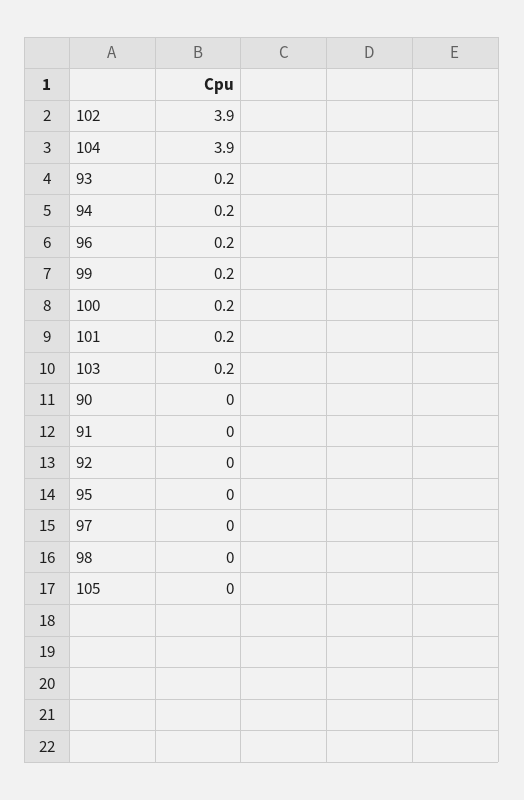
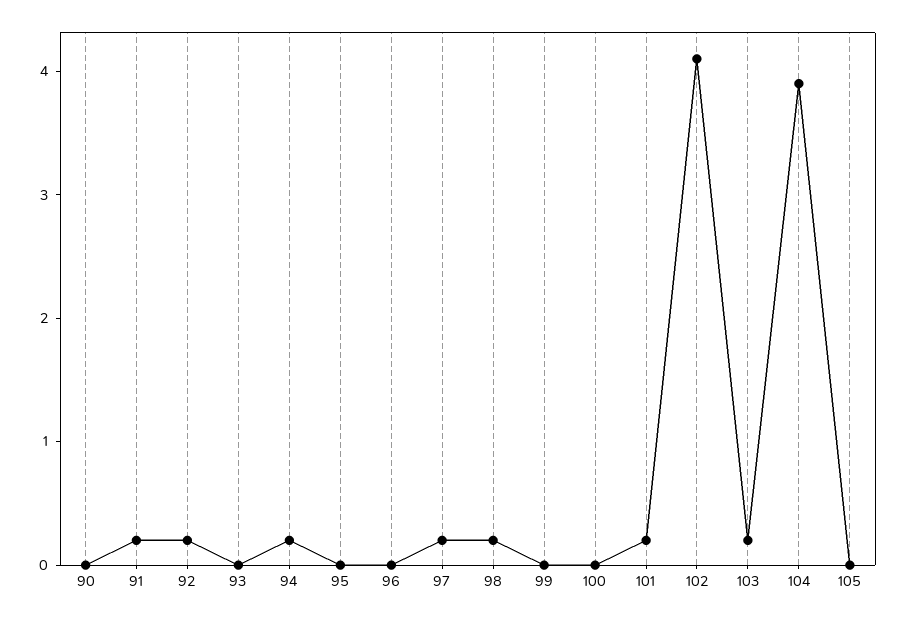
  {
-   "102": 3.9,
+   "102": 4.1,
    "104": 3.9,
-   "93": 0.2,
+   "93": 0,
    "94": 0.2,
-   "96": 0.2,
+   "96": 0,
-   "99": 0.2,
+   "99": 0,
-   "100": 0.2,
+   "100": 0,
    "101": 0.2,
    "103": 0.2,
    "90": 0,
-   "91": 0,
+   "91": 0.2,
-   "92": 0,
+   "92": 0.2,
    "95": 0,
-   "97": 0,
+   "97": 0.2,
-   "98": 0,
+   "98": 0.2,
    "105": 0
  }

